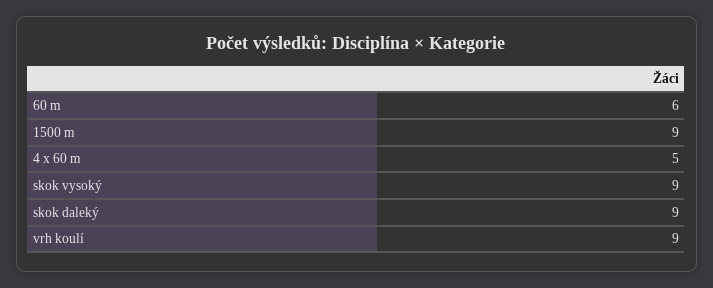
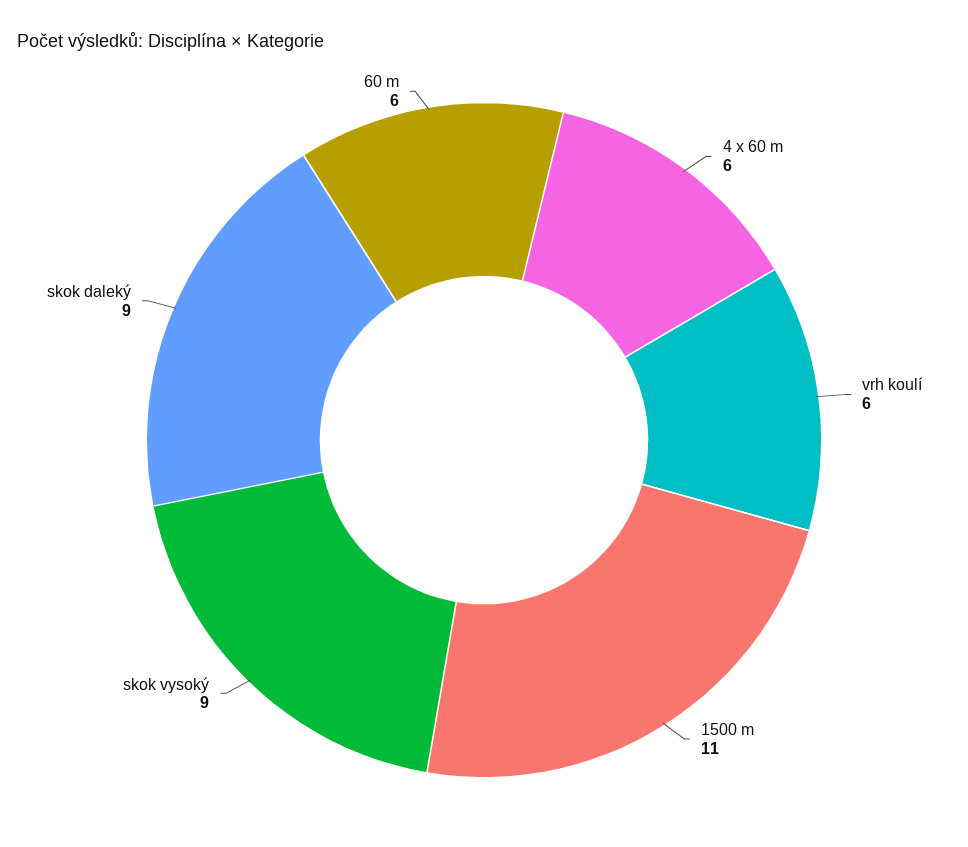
  {
    "60 m": 6,
-   "1500 m": 9,
+   "1500 m": 11,
-   "4 x 60 m": 5,
+   "4 x 60 m": 6,
    "skok vysoký": 9,
    "skok daleký": 9,
-   "vrh koulí": 9
+   "vrh koulí": 6
  }

